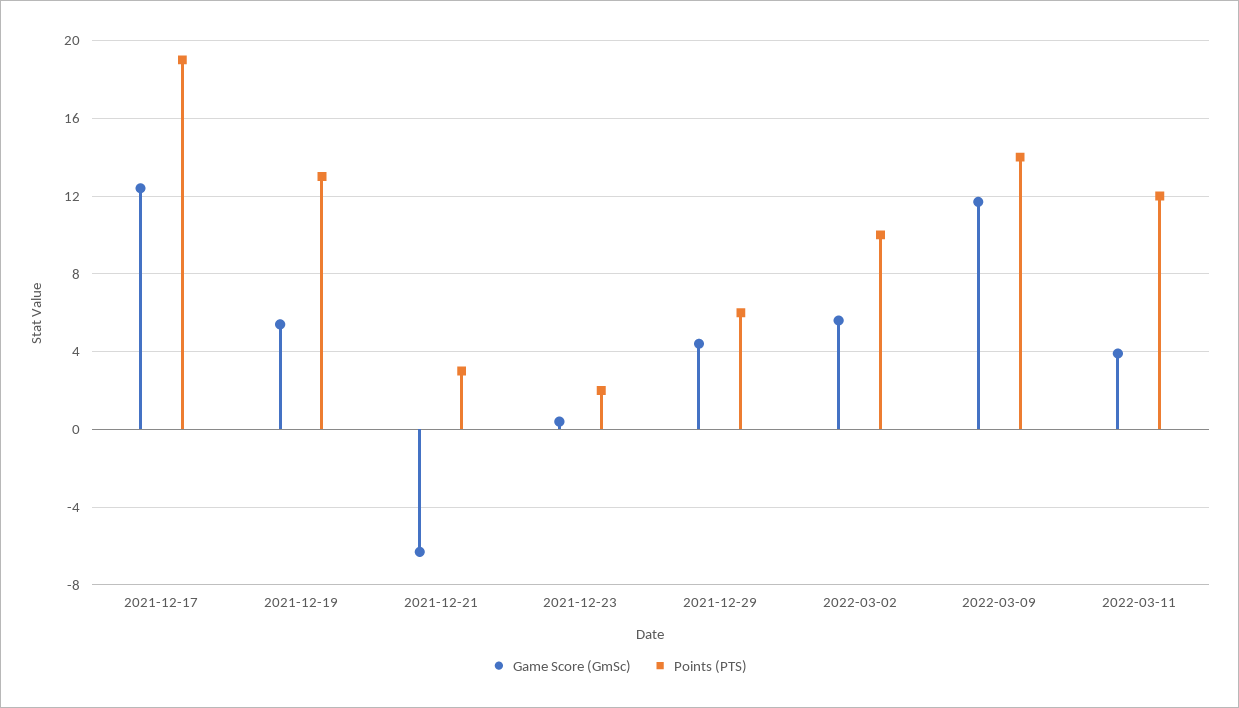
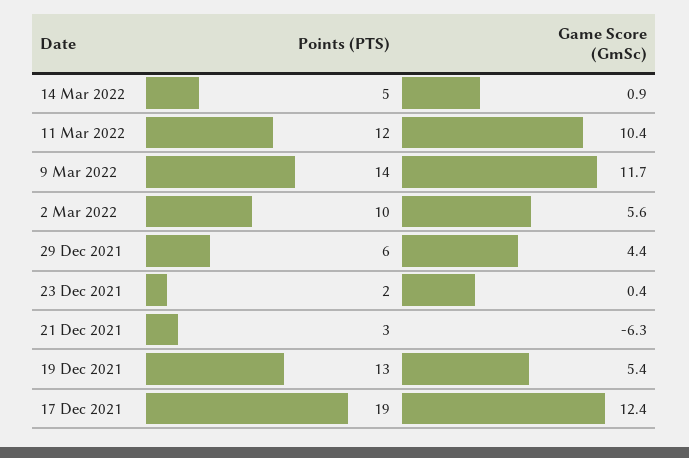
  {
    "Game Score (GmSc)": {
      "2021-12-17": 12.4,
      "2021-12-19": 5.4,
      "2021-12-21": -6.3,
      "2021-12-23": 0.4,
      "2021-12-29": 4.4,
      "2022-03-02": 5.6,
      "2022-03-09": 11.7,
-     "2022-03-11": 4
+     "2022-03-11": 10.4,
+     "14 Mar 2022": 0.9
    },
    "Points (PTS)": {
      "2021-12-17": 19,
      "2021-12-19": 13,
      "2021-12-21": 3,
      "2021-12-23": 2,
      "2021-12-29": 6,
      "2022-03-02": 10,
      "2022-03-09": 14,
-     "2022-03-11": 12
+     "2022-03-11": 12,
+     "14 Mar 2022": 5
    }
  }

